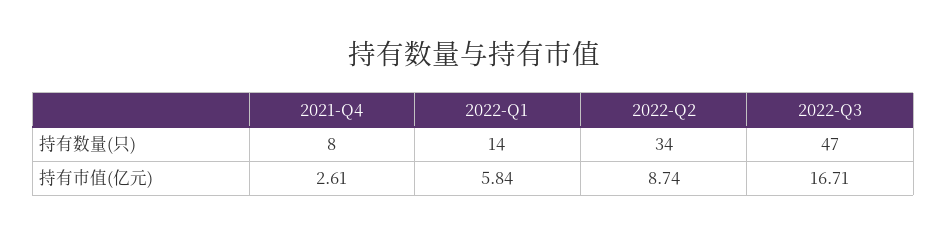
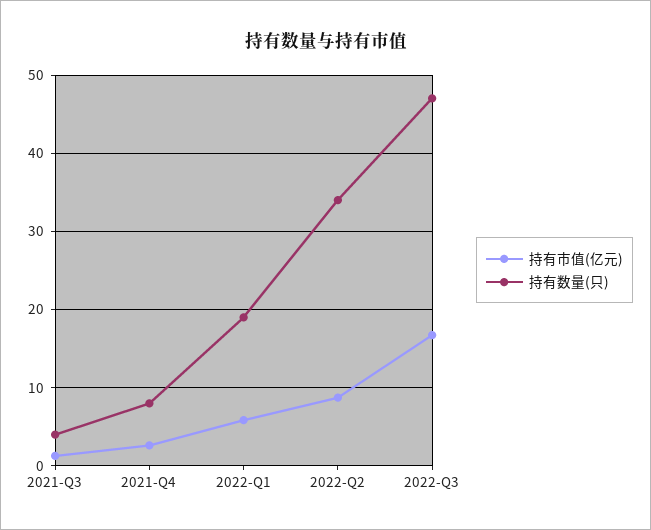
  {
    "持有数量(只)": {
      "2021-Q4": 8,
-     "2022-Q1": 14,
+     "2022-Q1": 19,
      "2022-Q2": 34,
-     "2022-Q3": 47
+     "2022-Q3": 47,
+     "2021-Q3": 4
    },
    "持有市值(亿元)": {
      "2021-Q4": 2.61,
      "2022-Q1": 5.84,
      "2022-Q2": 8.74,
-     "2022-Q3": 16.71
+     "2022-Q3": 16.71,
+     "2021-Q3": 1
    }
  }

